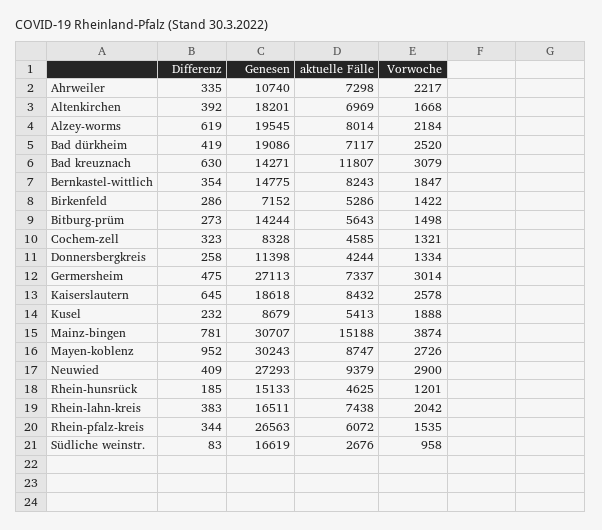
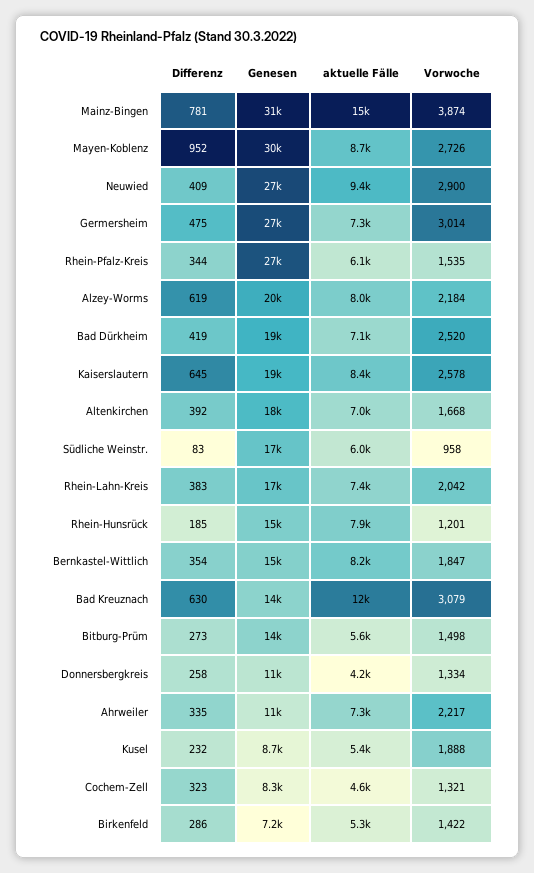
  {
    "Differenz": {
      "Ahrweiler": 335,
      "Altenkirchen": 392,
      "Alzey-worms": 619,
      "Bad dürkheim": 419,
      "Bad kreuznach": 630,
      "Bernkastel-wittlich": 354,
      "Birkenfeld": 286,
      "Bitburg-prüm": 273,
      "Cochem-zell": 323,
      "Donnersbergkreis": 258,
      "Germersheim": 475,
      "Kaiserslautern": 645,
      "Kusel": 232,
      "Mainz-bingen": 781,
      "Mayen-koblenz": 952,
      "Neuwied": 409,
      "Rhein-hunsrück": 185,
      "Rhein-lahn-kreis": 383,
      "Rhein-pfalz-kreis": 344,
      "Südliche weinstr.": 83
    },
    "Genesen": {
      "Ahrweiler": 10740,
      "Altenkirchen": 18201,
      "Alzey-worms": 19545,
      "Bad dürkheim": 19086,
      "Bad kreuznach": 14271,
      "Bernkastel-wittlich": 14775,
      "Birkenfeld": 7152,
      "Bitburg-prüm": 14244,
      "Cochem-zell": 8328,
      "Donnersbergkreis": 11398,
      "Germersheim": 27113,
      "Kaiserslautern": 18618,
      "Kusel": 8679,
      "Mainz-bingen": 30707,
      "Mayen-koblenz": 30243,
      "Neuwied": 27293,
      "Rhein-hunsrück": 15133,
      "Rhein-lahn-kreis": 16511,
      "Rhein-pfalz-kreis": 26563,
      "Südliche weinstr.": 16619
    },
    "aktuelle Fälle": {
      "Ahrweiler": 7298,
      "Altenkirchen": 6969,
      "Alzey-worms": 8014,
      "Bad dürkheim": 7117,
      "Bad kreuznach": 11807,
      "Bernkastel-wittlich": 8243,
      "Birkenfeld": 5286,
      "Bitburg-prüm": 5643,
      "Cochem-zell": 4585,
      "Donnersbergkreis": 4244,
      "Germersheim": 7337,
      "Kaiserslautern": 8432,
      "Kusel": 5413,
      "Mainz-bingen": 15188,
      "Mayen-koblenz": 8747,
      "Neuwied": 9379,
-     "Rhein-hunsrück": 4625,
+     "Rhein-hunsrück": 7900,
      "Rhein-lahn-kreis": 7438,
      "Rhein-pfalz-kreis": 6072,
-     "Südliche weinstr.": 2676
+     "Südliche weinstr.": 6000
    },
    "Vorwoche": {
      "Ahrweiler": 2217,
      "Altenkirchen": 1668,
      "Alzey-worms": 2184,
      "Bad dürkheim": 2520,
      "Bad kreuznach": 3079,
      "Bernkastel-wittlich": 1847,
      "Birkenfeld": 1422,
      "Bitburg-prüm": 1498,
      "Cochem-zell": 1321,
      "Donnersbergkreis": 1334,
      "Germersheim": 3014,
      "Kaiserslautern": 2578,
      "Kusel": 1888,
      "Mainz-bingen": 3874,
      "Mayen-koblenz": 2726,
      "Neuwied": 2900,
      "Rhein-hunsrück": 1201,
      "Rhein-lahn-kreis": 2042,
      "Rhein-pfalz-kreis": 1535,
      "Südliche weinstr.": 958
    }
  }

